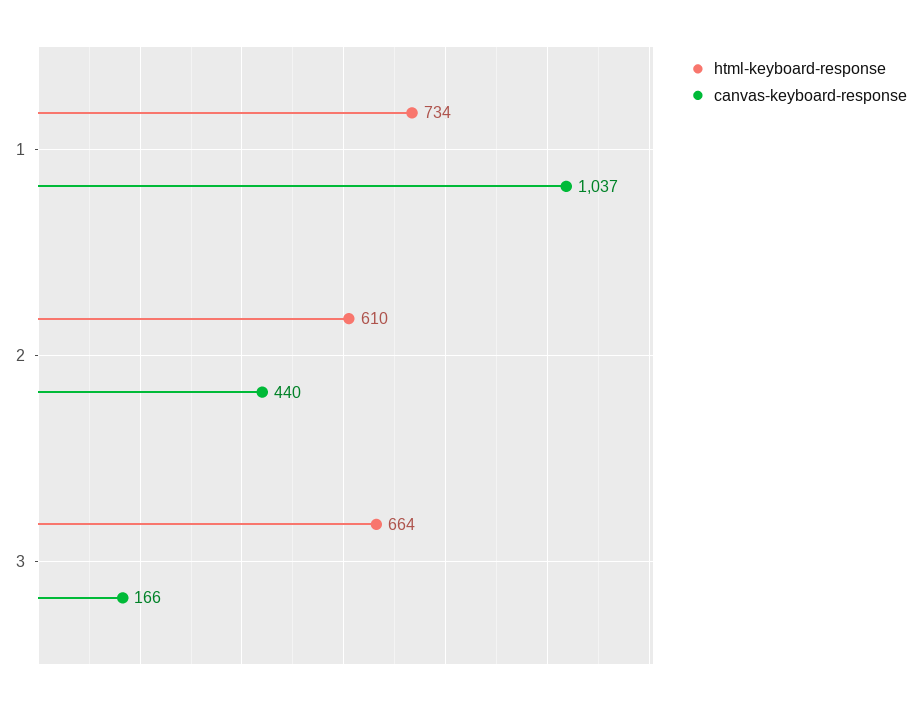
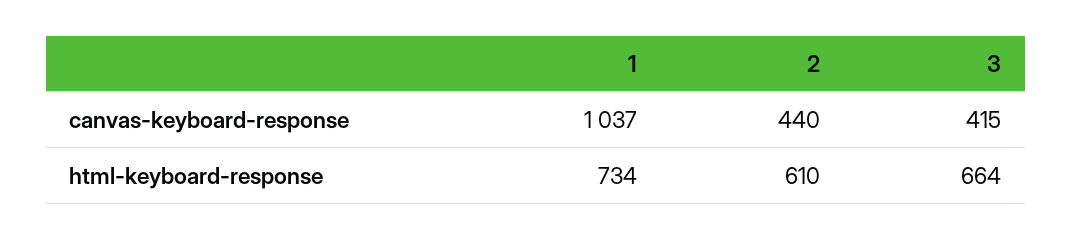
  {
    "html-keyboard-response": {
      "1": 734,
      "2": 610,
      "3": 664
    },
    "canvas-keyboard-response": {
      "1": 1037,
      "2": 440,
-     "3": 166
+     "3": 415
    }
  }

